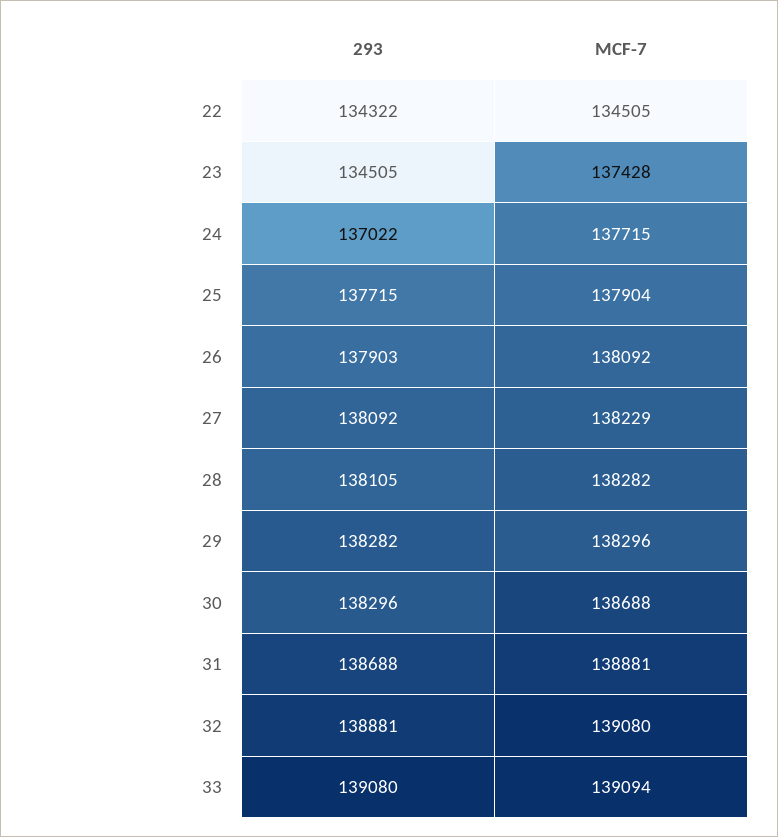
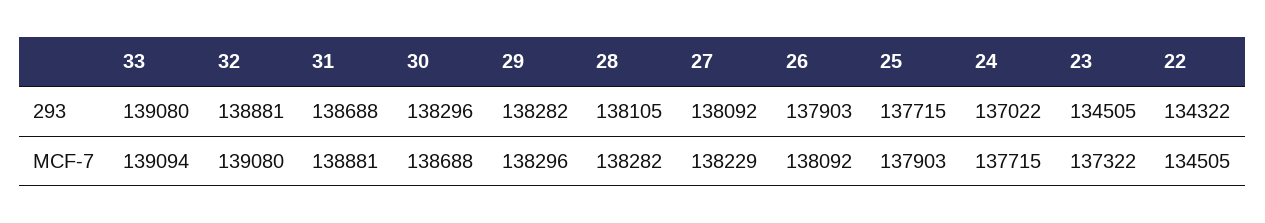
  {
    "293": {
      "22": 134322,
      "23": 134505,
      "24": 137022,
      "25": 137715,
      "26": 137903,
      "27": 138092,
      "28": 138105,
      "29": 138282,
      "30": 138296,
      "31": 138688,
      "32": 138881,
      "33": 139080
    },
    "MCF-7": {
      "22": 134505,
-     "23": 137428,
+     "23": 137322,
      "24": 137715,
-     "25": 137904,
+     "25": 137903,
      "26": 138092,
      "27": 138229,
      "28": 138282,
      "29": 138296,
      "30": 138688,
      "31": 138881,
      "32": 139080,
      "33": 139094
    }
  }

